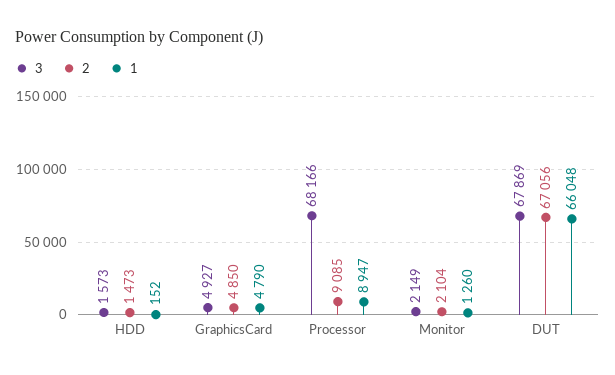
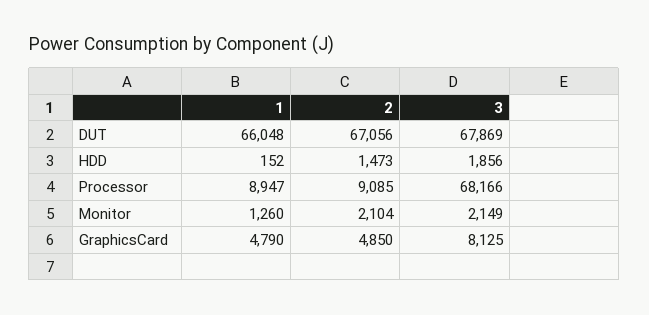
  {
    "3": {
-     "HDD": 1573,
+     "HDD": 1856,
-     "GraphicsCard": 4927,
+     "GraphicsCard": 8125,
      "Processor": 68166,
      "Monitor": 2149,
      "DUT": 67869
    },
    "2": {
      "HDD": 1473,
      "GraphicsCard": 4850,
      "Processor": 9085,
      "Monitor": 2104,
      "DUT": 67056
    },
    "1": {
      "HDD": 152,
      "GraphicsCard": 4790,
      "Processor": 8947,
      "Monitor": 1260,
      "DUT": 66048
    }
  }

